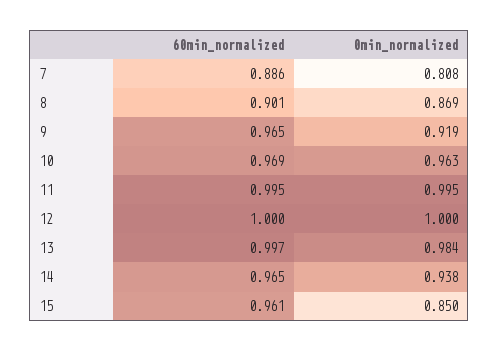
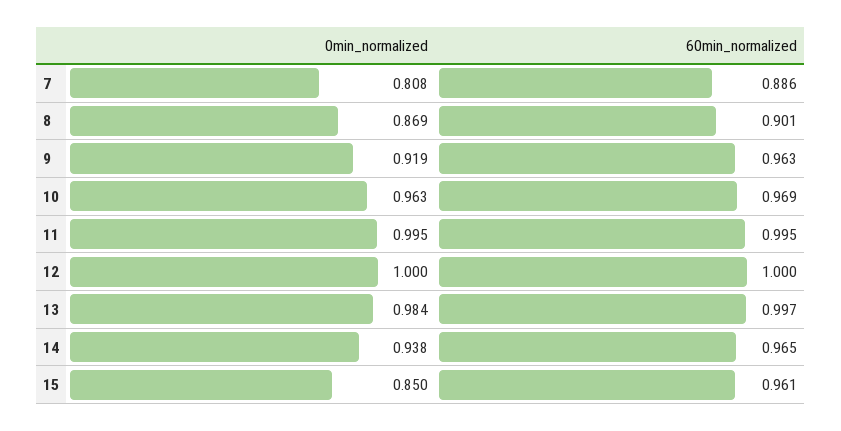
  {
    "60min_normalized": {
      "7": 0.886,
      "8": 0.901,
-     "9": 0.965,
+     "9": 0.963,
      "10": 0.969,
      "11": 0.995,
      "12": 1,
      "13": 0.997,
      "14": 0.965,
      "15": 0.961
    },
    "0min_normalized": {
      "7": 0.808,
      "8": 0.869,
      "9": 0.919,
      "10": 0.963,
      "11": 0.995,
      "12": 1,
      "13": 0.984,
      "14": 0.938,
      "15": 0.85
    }
  }

